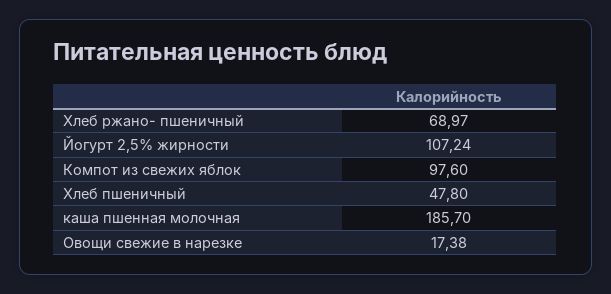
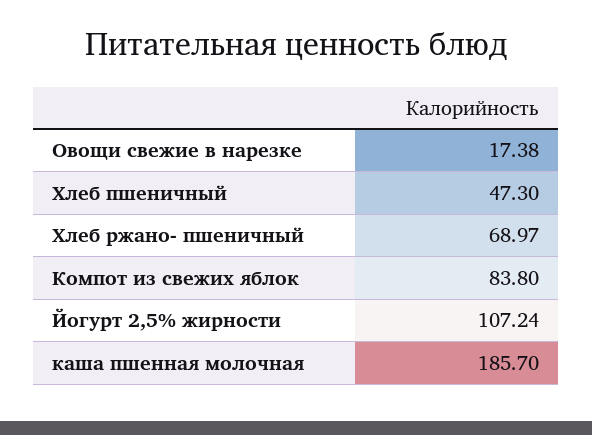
  {
    "Хлеб ржано- пшеничный": 68.97,
    "Йогурт 2,5% жирности": 107.24,
-   "Компот из свежих яблок": 97.6,
+   "Компот из свежих яблок": 83.8,
-   "Хлеб пшеничный": 47.8,
+   "Хлеб пшеничный": 47.3,
    "каша пшенная молочная": 185.7,
    "Овощи свежие в нарезке": 17.38
  }

